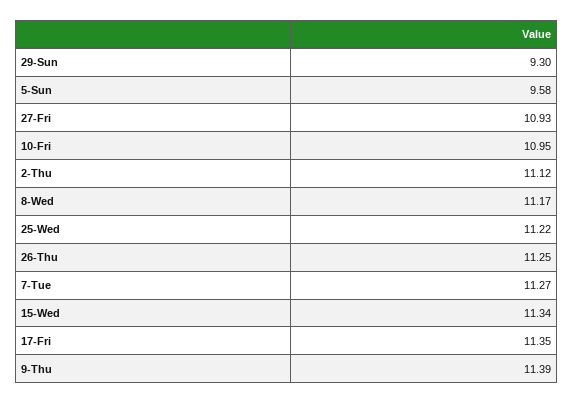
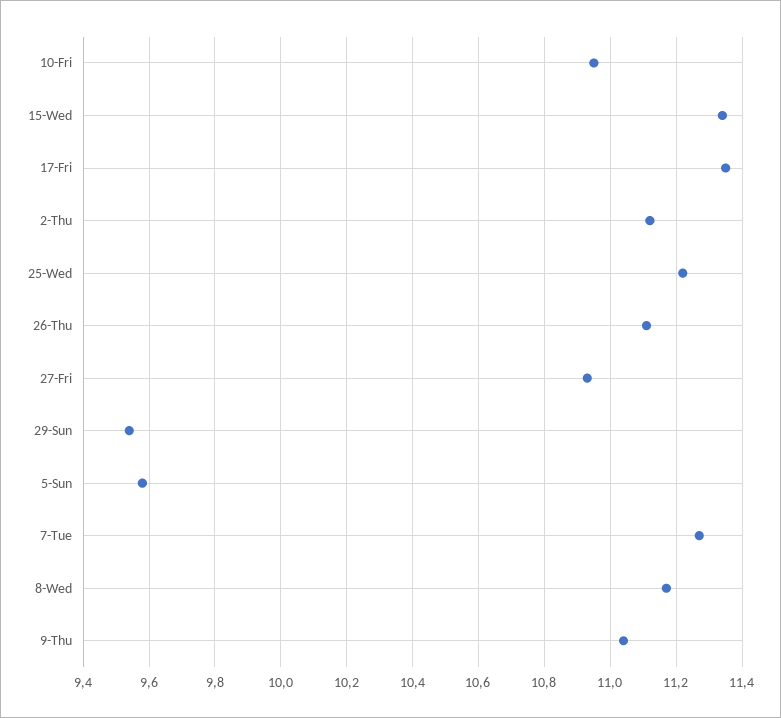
  {
-   "29-Sun": 9.3,
+   "29-Sun": 9.55,
    "5-Sun": 9.58,
    "27-Fri": 10.93,
    "10-Fri": 10.95,
    "2-Thu": 11.12,
    "8-Wed": 11.17,
    "25-Wed": 11.22,
-   "26-Thu": 11.25,
+   "26-Thu": 11.1,
    "7-Tue": 11.27,
    "15-Wed": 11.34,
    "17-Fri": 11.35,
-   "9-Thu": 11.39
+   "9-Thu": 11.05
  }

